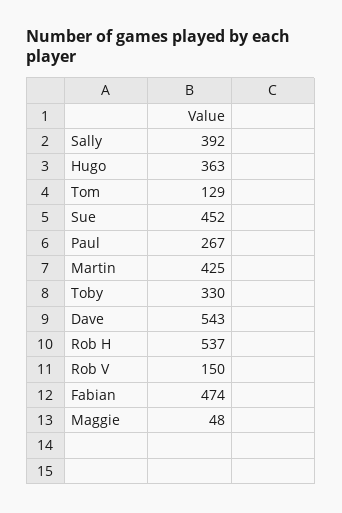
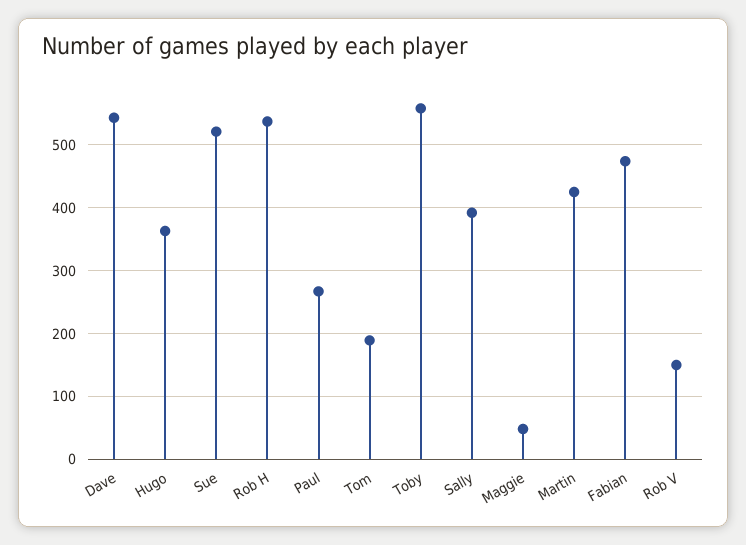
  {
    "Sally": 392,
    "Hugo": 363,
-   "Tom": 129,
+   "Tom": 190,
-   "Sue": 452,
+   "Sue": 520,
    "Paul": 267,
    "Martin": 425,
-   "Toby": 330,
+   "Toby": 560,
    "Dave": 543,
    "Rob H": 537,
    "Rob V": 150,
    "Fabian": 474,
    "Maggie": 48
  }

